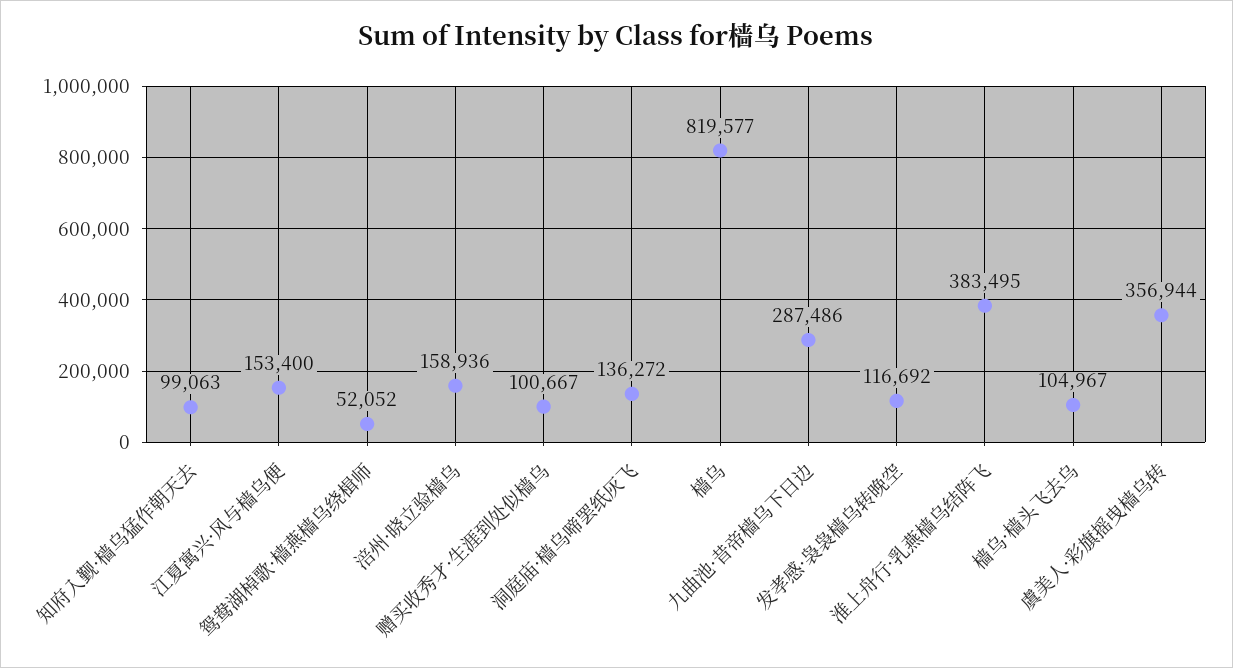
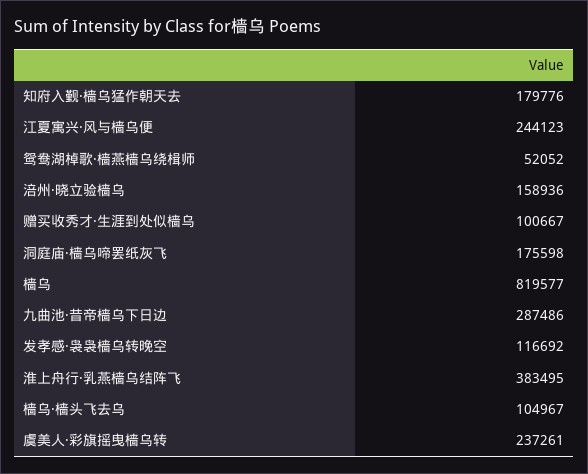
  {
-   "知府入觐·樯乌猛作朝天去": 99063,
+   "知府入觐·樯乌猛作朝天去": 179776,
-   "江夏寓兴·风与樯乌便": 153400,
+   "江夏寓兴·风与樯乌便": 244123,
    "鸳鸯湖棹歌·樯燕樯乌绕楫师": 52052,
    "涪州·晓立验樯乌": 158936,
    "赠买收秀才·生涯到处似樯乌": 100667,
-   "洞庭庙·樯乌啼罢纸灰飞": 136272,
+   "洞庭庙·樯乌啼罢纸灰飞": 175598,
    "樯乌": 819577,
    "九曲池·昔帝樯乌下日边": 287486,
    "发孝感·袅袅樯乌转晚空": 116692,
    "淮上舟行·乳燕樯乌结阵飞": 383495,
    "樯乌·樯头飞去乌": 104967,
-   "虞美人·彩旗摇曳樯乌转": 356944
+   "虞美人·彩旗摇曳樯乌转": 237261
  }

